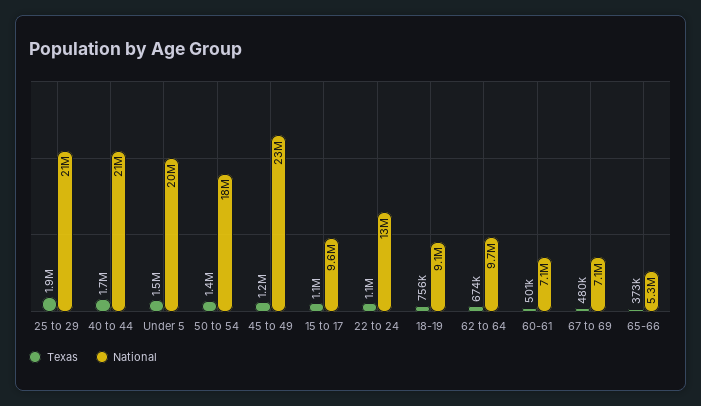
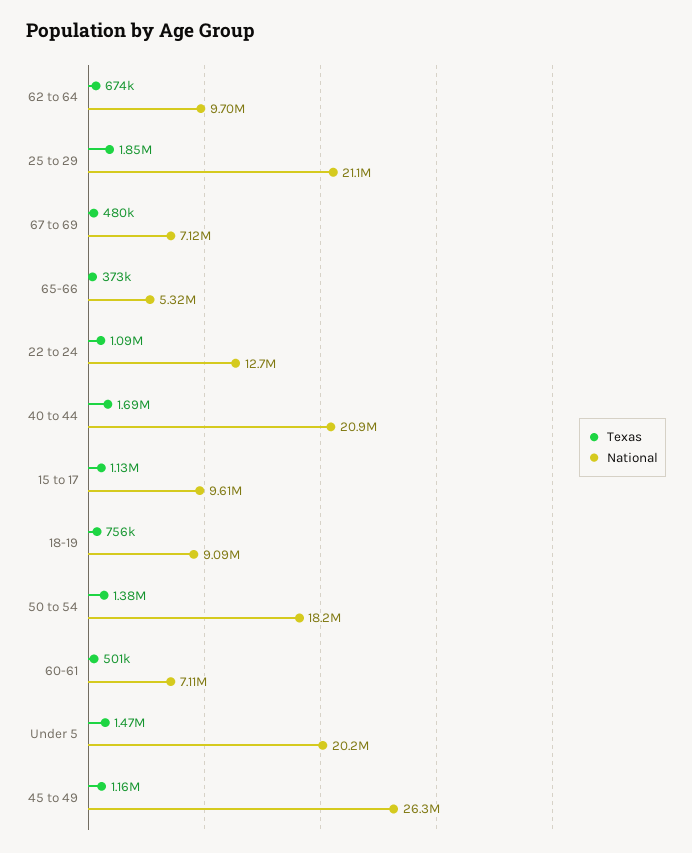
  {
    "Texas": {
      "25 to 29": 1850000,
      "40 to 44": 1690000,
      "Under 5": 1470000,
      "50 to 54": 1380000,
      "45 to 49": 1160000,
      "15 to 17": 1130000,
      "22 to 24": 1090000,
      "18-19": 756000,
      "62 to 64": 674000,
      "60-61": 501000,
      "67 to 69": 480000,
      "65-66": 373000
    },
    "National": {
      "25 to 29": 21100000,
      "40 to 44": 20900000,
      "Under 5": 20200000,
      "50 to 54": 18200000,
-     "45 to 49": 23000000,
+     "45 to 49": 26300000,
      "15 to 17": 9610000,
      "22 to 24": 12700000,
      "18-19": 9090000,
      "62 to 64": 9700000,
      "60-61": 7110000,
      "67 to 69": 7120000,
      "65-66": 5320000
    }
  }

